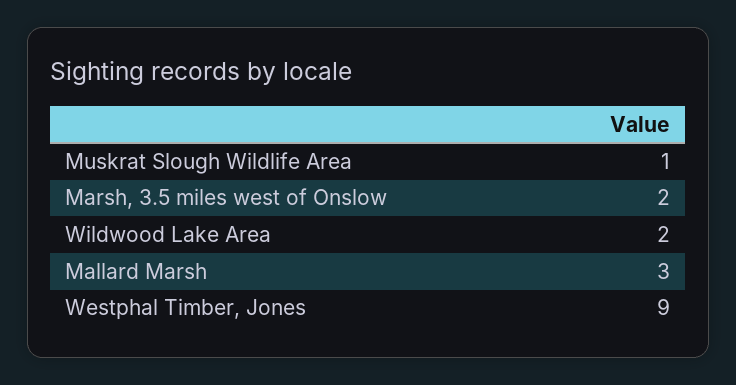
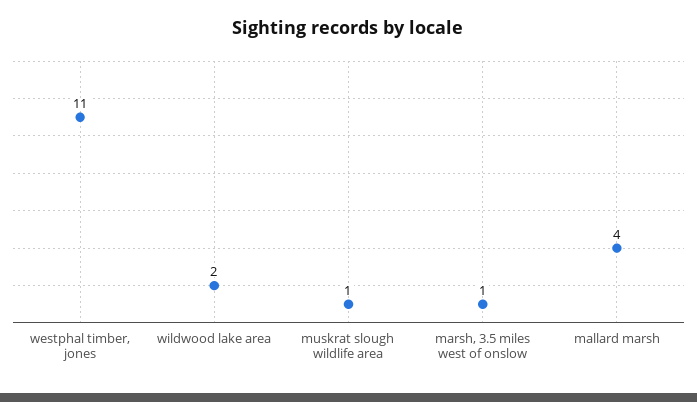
  {
    "Muskrat Slough Wildlife Area": 1,
-   "Marsh, 3.5 miles west of Onslow": 2,
+   "Marsh, 3.5 miles west of Onslow": 1,
    "Wildwood Lake Area": 2,
-   "Mallard Marsh": 3,
+   "Mallard Marsh": 4,
-   "Westphal Timber, Jones": 9
+   "Westphal Timber, Jones": 11
  }

